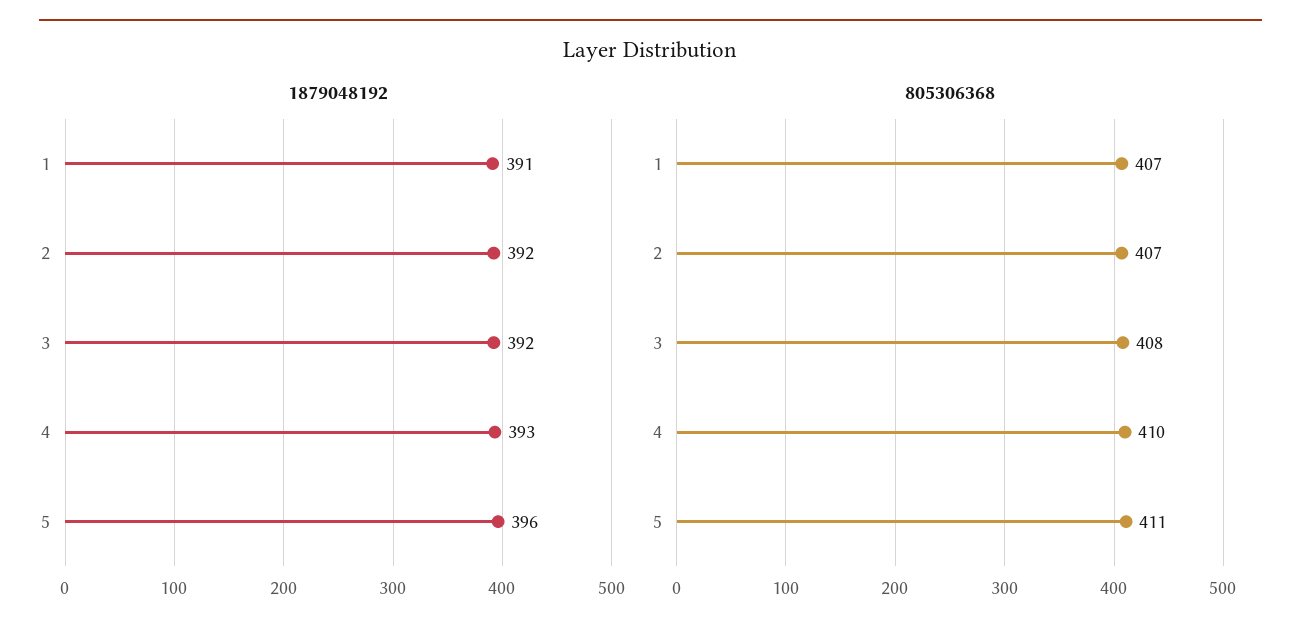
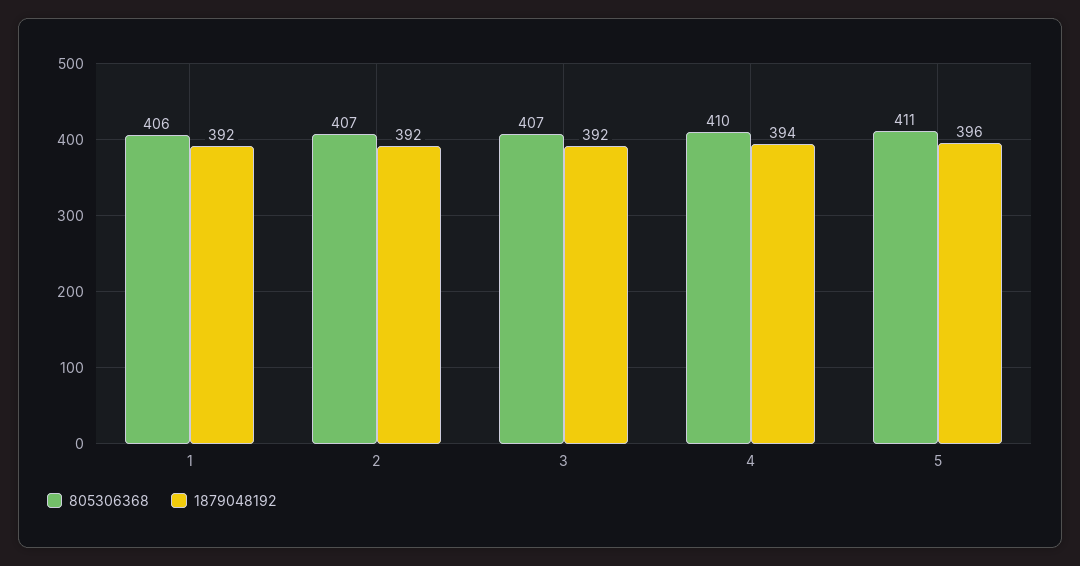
  {
    "1879048192": {
-     "1": 391,
+     "1": 392,
      "2": 392,
      "3": 392,
-     "4": 393,
+     "4": 394,
      "5": 396
    },
    "805306368": {
-     "1": 407,
+     "1": 406,
      "2": 407,
-     "3": 408,
+     "3": 407,
      "4": 410,
      "5": 411
    }
  }

